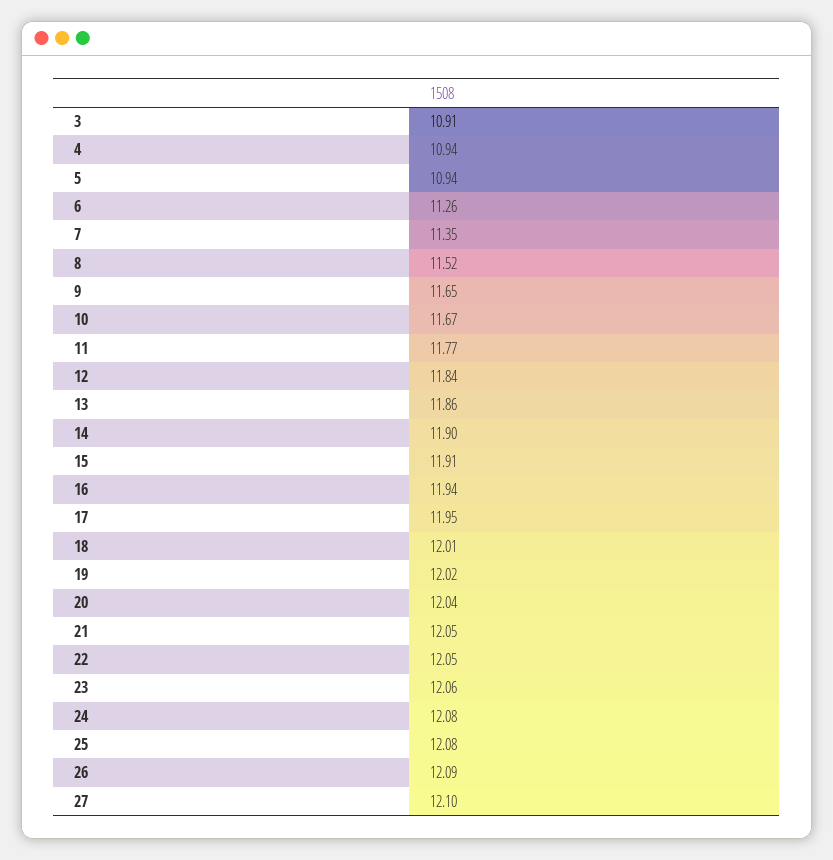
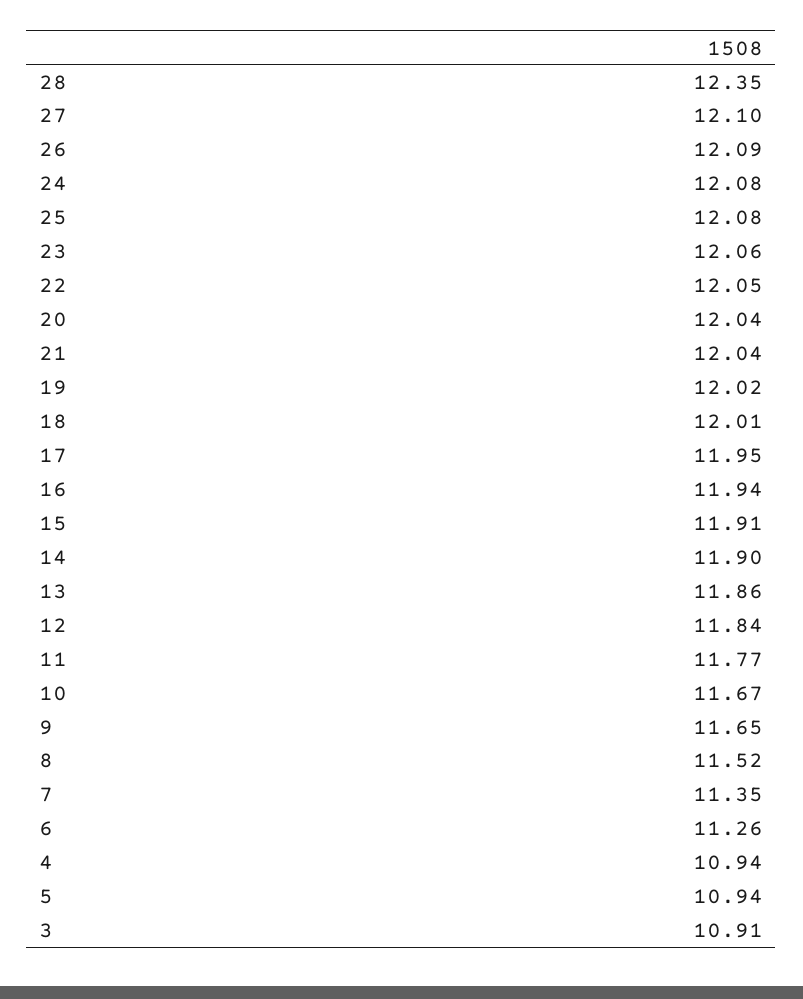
  {
    "3": 10.91,
    "4": 10.94,
    "5": 10.94,
    "6": 11.26,
    "7": 11.35,
    "8": 11.52,
    "9": 11.65,
    "10": 11.67,
    "11": 11.77,
    "12": 11.84,
    "13": 11.86,
    "14": 11.9,
    "15": 11.91,
    "16": 11.94,
    "17": 11.95,
    "18": 12.01,
    "19": 12.02,
    "20": 12.04,
-   "21": 12.05,
+   "21": 12.04,
    "22": 12.05,
    "23": 12.06,
    "24": 12.08,
    "25": 12.08,
    "26": 12.09,
-   "27": 12.1
+   "27": 12.1,
+   "28": 12.35
  }

